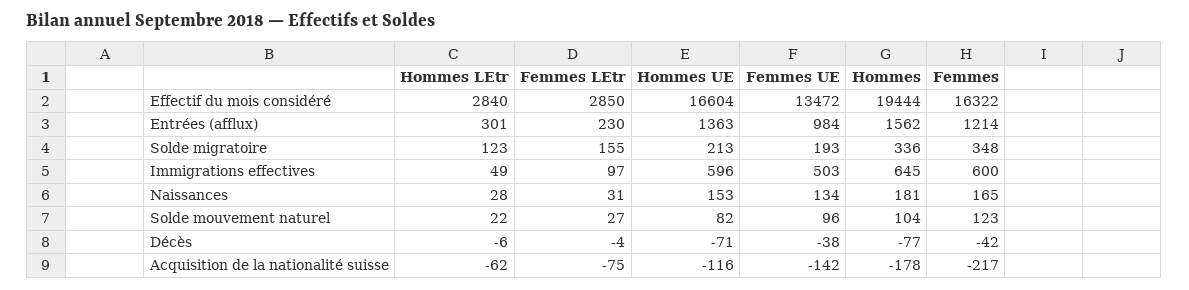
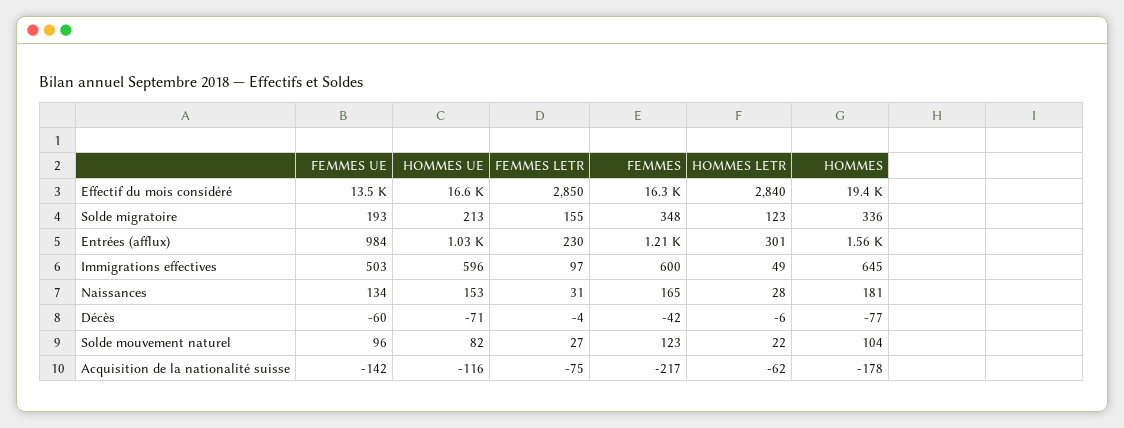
  {
    "Hommes LEtr": {
      "Effectif du mois considéré": 2840,
      "Entrées (afflux)": 301,
      "Solde migratoire": 123,
      "Immigrations effectives": 49,
      "Naissances": 28,
      "Solde mouvement naturel": 22,
      "Décès": -6,
      "Acquisition de la nationalité suisse": -62
    },
    "Femmes LEtr": {
      "Effectif du mois considéré": 2850,
      "Entrées (afflux)": 230,
      "Solde migratoire": 155,
      "Immigrations effectives": 97,
      "Naissances": 31,
      "Solde mouvement naturel": 27,
      "Décès": -4,
      "Acquisition de la nationalité suisse": -75
    },
    "Hommes UE": {
      "Effectif du mois considéré": 16604,
-     "Entrées (afflux)": 1363,
+     "Entrées (afflux)": 1030,
      "Solde migratoire": 213,
      "Immigrations effectives": 596,
      "Naissances": 153,
      "Solde mouvement naturel": 82,
      "Décès": -71,
      "Acquisition de la nationalité suisse": -116
    },
    "Femmes UE": {
      "Effectif du mois considéré": 13472,
      "Entrées (afflux)": 984,
      "Solde migratoire": 193,
      "Immigrations effectives": 503,
      "Naissances": 134,
      "Solde mouvement naturel": 96,
-     "Décès": -38,
+     "Décès": -60,
      "Acquisition de la nationalité suisse": -142
    },
    "Hommes": {
      "Effectif du mois considéré": 19444,
      "Entrées (afflux)": 1562,
      "Solde migratoire": 336,
      "Immigrations effectives": 645,
      "Naissances": 181,
      "Solde mouvement naturel": 104,
      "Décès": -77,
      "Acquisition de la nationalité suisse": -178
    },
    "Femmes": {
      "Effectif du mois considéré": 16322,
      "Entrées (afflux)": 1214,
      "Solde migratoire": 348,
      "Immigrations effectives": 600,
      "Naissances": 165,
      "Solde mouvement naturel": 123,
      "Décès": -42,
      "Acquisition de la nationalité suisse": -217
    }
  }

